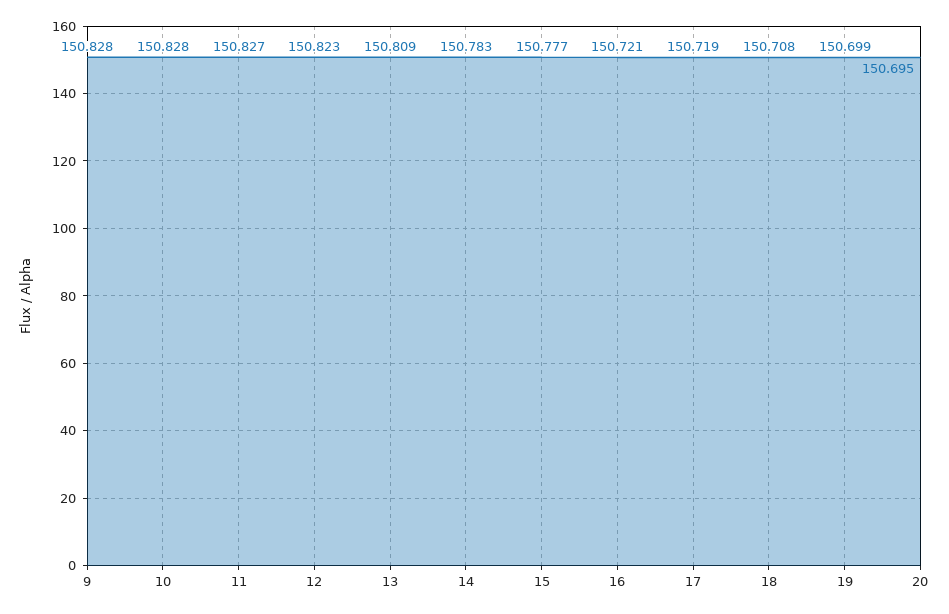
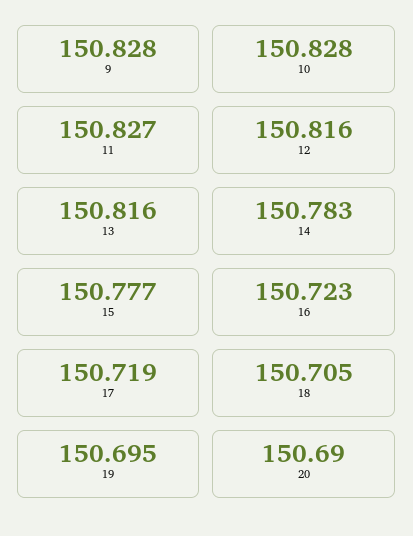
  {
    "9": 150.828,
    "10": 150.828,
    "11": 150.827,
-   "12": 150.823,
+   "12": 150.816,
-   "13": 150.809,
+   "13": 150.816,
    "14": 150.783,
    "15": 150.777,
-   "16": 150.721,
+   "16": 150.723,
    "17": 150.719,
-   "18": 150.708,
+   "18": 150.705,
-   "19": 150.699,
+   "19": 150.695,
-   "20": 150.695
+   "20": 150.69
  }

